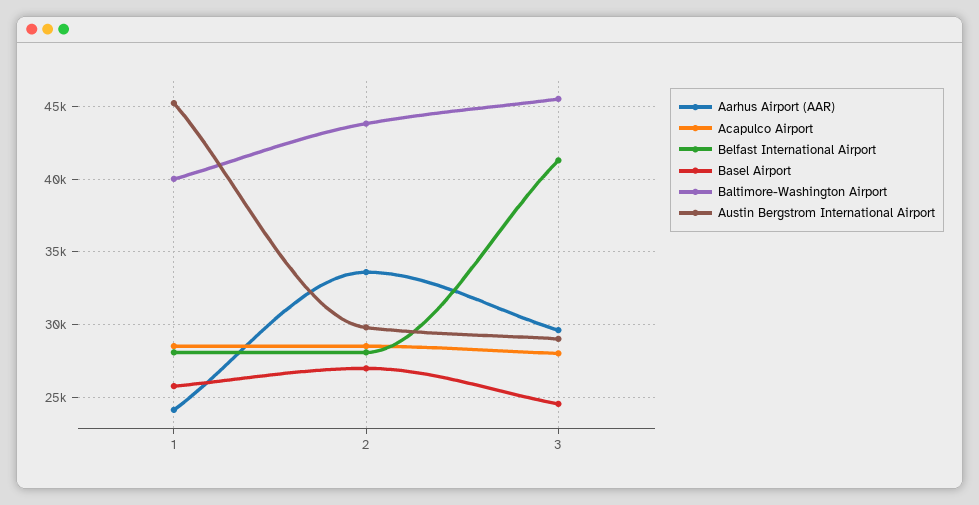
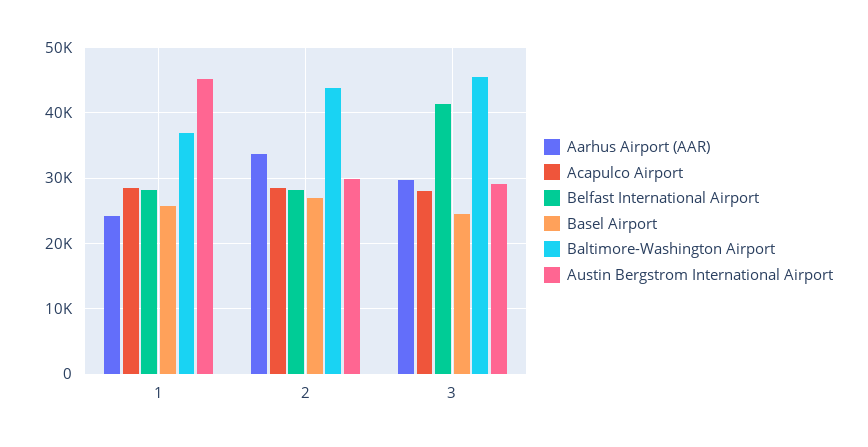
  {
    "Aarhus Airport (AAR)": {
      "1": 24000,
      "2": 33500,
      "3": 29500
    },
    "Acapulco Airport": {
      "1": 28500,
      "2": 28500,
      "3": 28000
    },
    "Belfast International Airport": {
      "1": 28000,
      "2": 28000,
      "3": 41500
    },
    "Basel Airport": {
      "1": 26000,
      "2": 27000,
      "3": 24500
    },
    "Baltimore-Washington Airport": {
-     "1": 40000,
+     "1": 37000,
      "2": 44000,
      "3": 45500
    },
    "Austin Bergstrom International Airport": {
      "1": 45000,
      "2": 30000,
      "3": 29000
    }
  }

